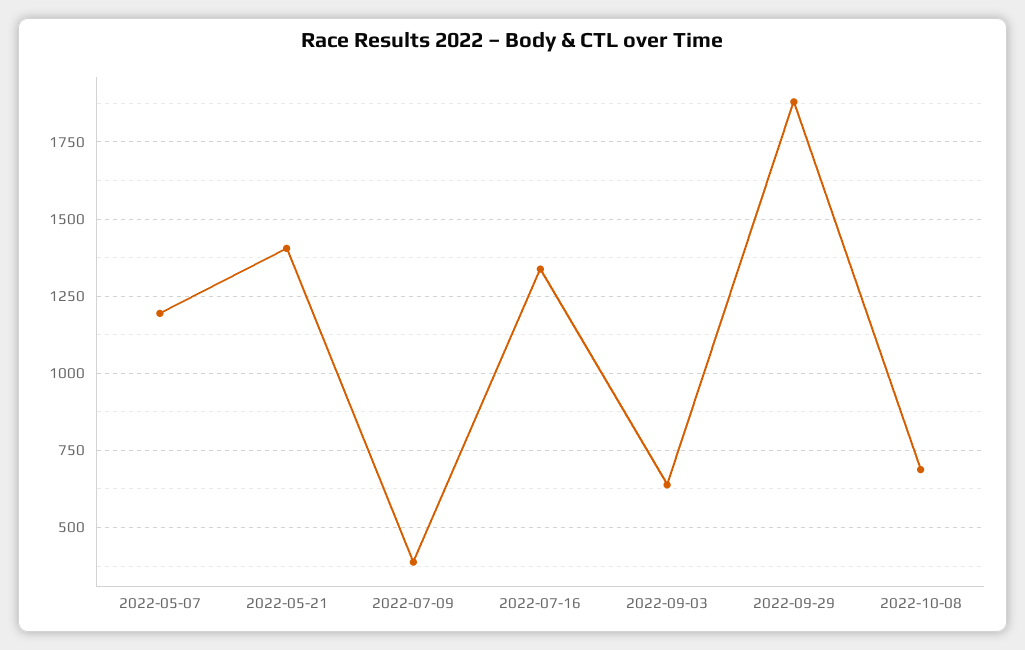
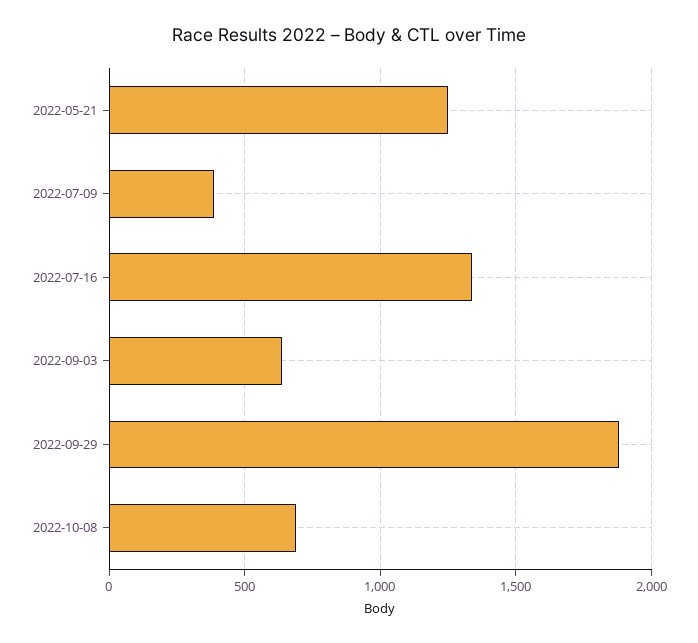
  {
-   "2022-05-07": 1200,
-   "2022-05-21": 1400,
+   "2022-05-21": 1250,
    "2022-07-09": 400,
    "2022-07-16": 1350,
    "2022-09-03": 650,
    "2022-09-29": 1875,
    "2022-10-08": 700
  }

